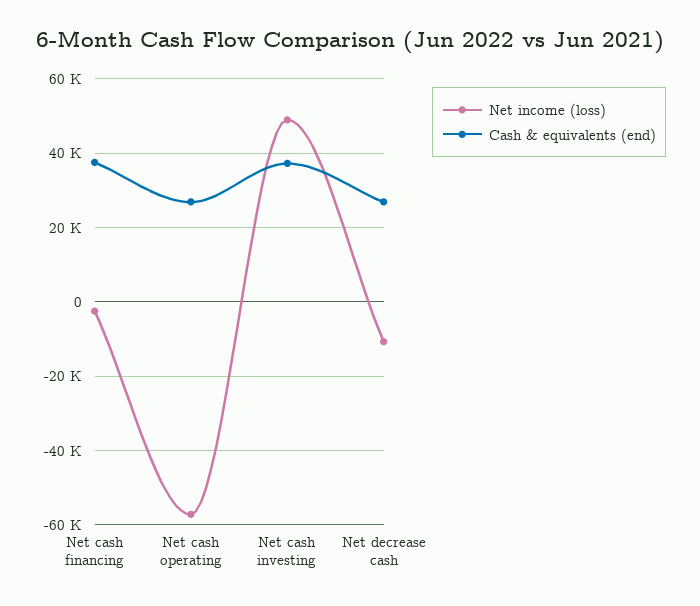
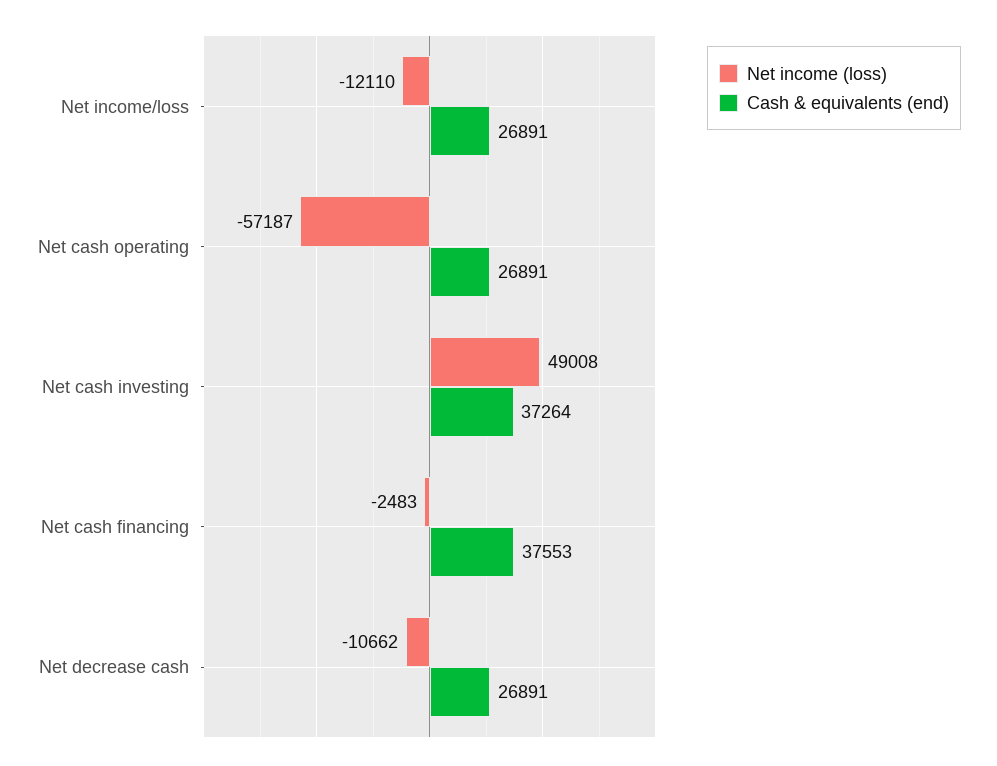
  {
    "Net income (loss)": {
      "Net cash financing": -2483,
      "Net cash operating": -57187,
      "Net cash investing": 49008,
-     "Net decrease cash": -10662
+     "Net decrease cash": -10662,
+     "Net income/loss": -12110
    },
    "Cash & equivalents (end)": {
      "Net cash financing": 37553,
      "Net cash operating": 26891,
      "Net cash investing": 37264,
-     "Net decrease cash": 26891
+     "Net decrease cash": 26891,
+     "Net income/loss": 26891
    }
  }

